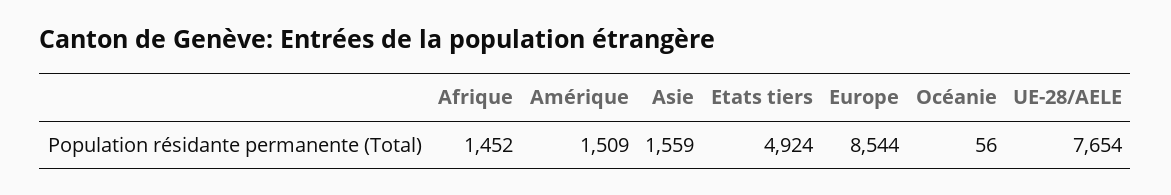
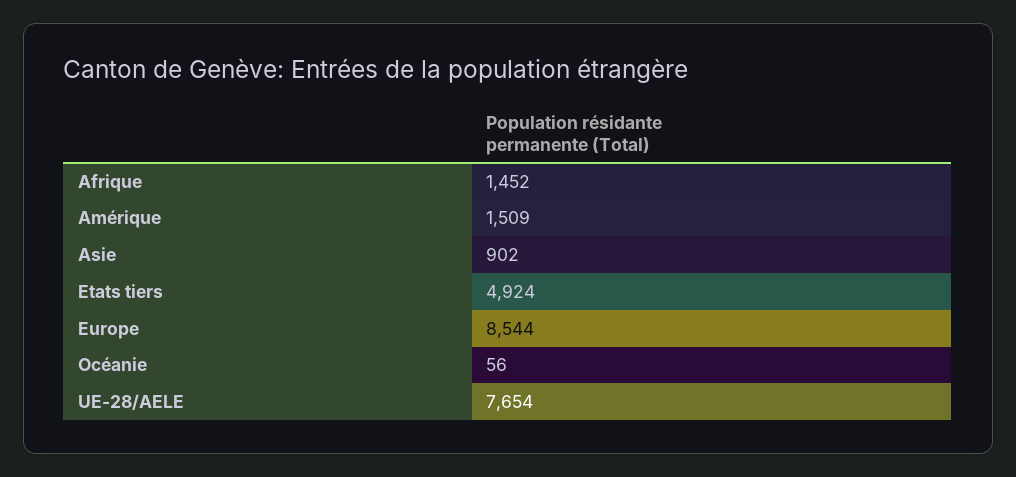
  {
    "Afrique": 1452,
    "Amérique": 1509,
-   "Asie": 1559,
+   "Asie": 902,
    "Etats tiers": 4924,
    "Europe": 8544,
    "Océanie": 56,
    "UE-28/AELE": 7654
  }

